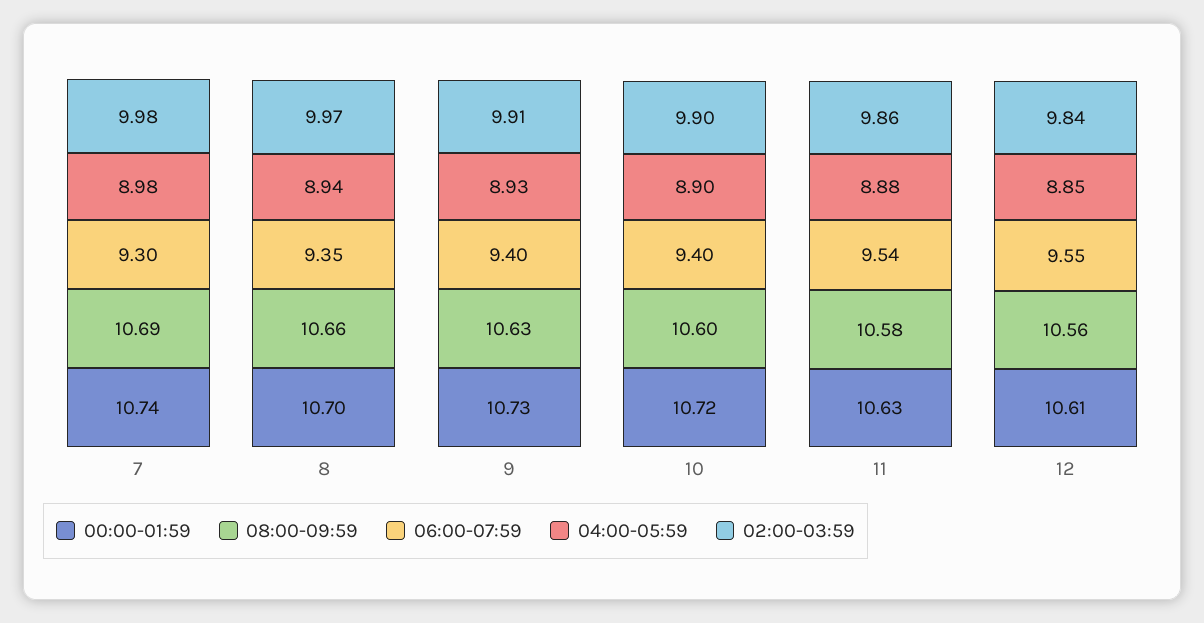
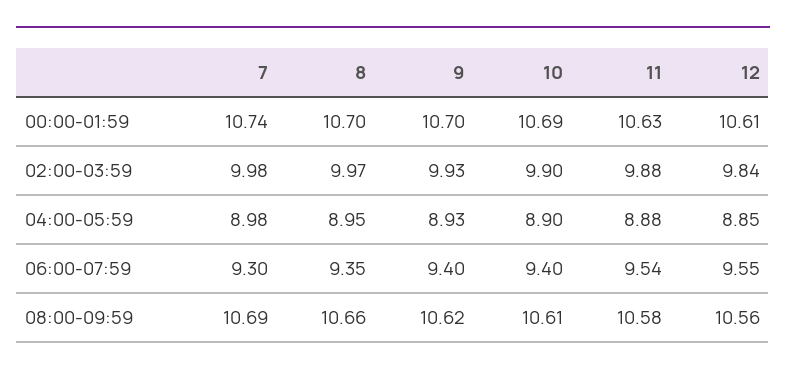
  {
    "00:00-01:59": {
      "7": 10.74,
      "8": 10.7,
-     "9": 10.73,
+     "9": 10.7,
-     "10": 10.72,
+     "10": 10.69,
      "11": 10.63,
      "12": 10.61
    },
    "08:00-09:59": {
      "7": 10.69,
      "8": 10.66,
-     "9": 10.63,
+     "9": 10.62,
-     "10": 10.6,
+     "10": 10.61,
      "11": 10.58,
      "12": 10.56
    },
    "06:00-07:59": {
      "7": 9.3,
      "8": 9.35,
      "9": 9.4,
      "10": 9.4,
      "11": 9.54,
      "12": 9.55
    },
    "04:00-05:59": {
      "7": 8.98,
-     "8": 8.94,
+     "8": 8.95,
      "9": 8.93,
      "10": 8.9,
      "11": 8.88,
      "12": 8.85
    },
    "02:00-03:59": {
      "7": 9.98,
      "8": 9.97,
-     "9": 9.91,
+     "9": 9.93,
      "10": 9.9,
-     "11": 9.86,
+     "11": 9.88,
      "12": 9.84
    }
  }

